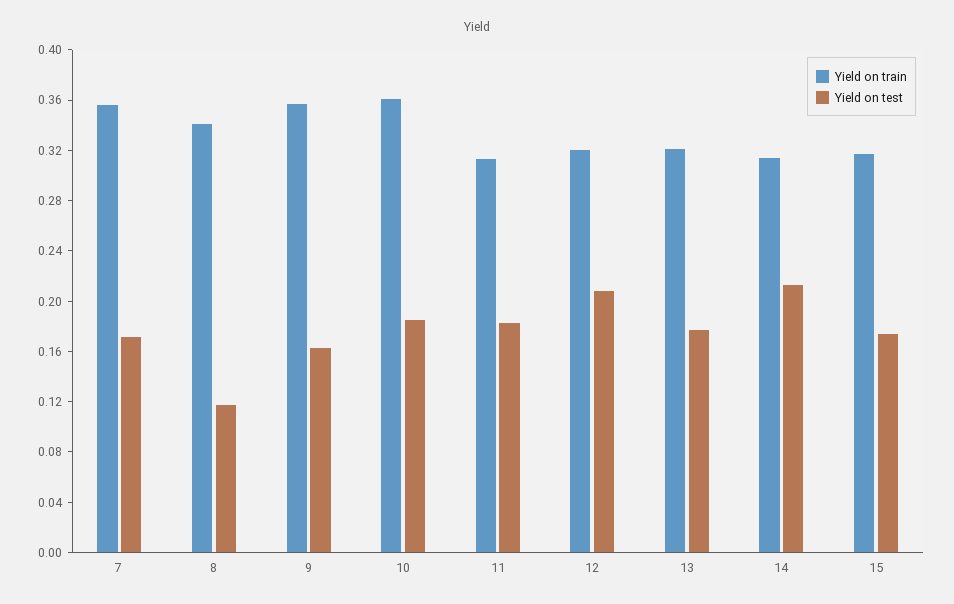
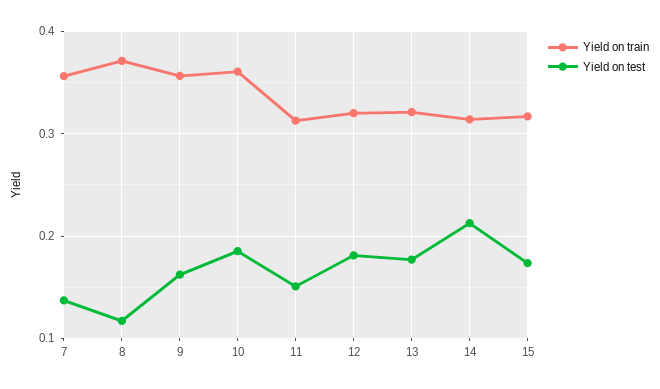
  {
    "Yield on train": {
      "7": 0.36,
-     "8": 0.34,
+     "8": 0.37,
      "9": 0.36,
      "10": 0.36,
      "11": 0.31,
      "12": 0.32,
      "13": 0.32,
      "14": 0.31,
      "15": 0.32
    },
    "Yield on test": {
-     "7": 0.17,
+     "7": 0.14,
      "8": 0.12,
      "9": 0.16,
      "10": 0.19,
-     "11": 0.18,
+     "11": 0.15,
-     "12": 0.21,
+     "12": 0.18,
      "13": 0.18,
      "14": 0.21,
      "15": 0.17
    }
  }

